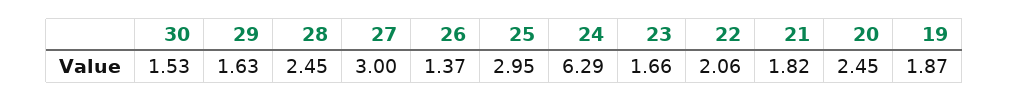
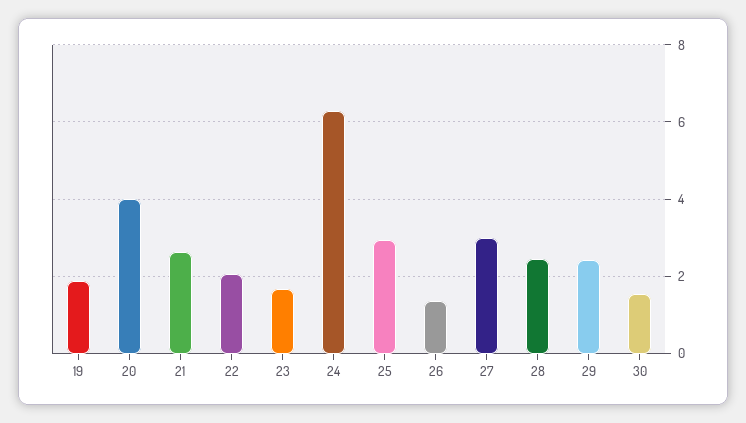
  {
    "30": 1.53,
-   "29": 1.63,
+   "29": 2.4,
    "28": 2.45,
    "27": 3,
    "26": 1.37,
    "25": 2.95,
    "24": 6.29,
    "23": 1.66,
    "22": 2.06,
-   "21": 1.82,
+   "21": 2.6,
-   "20": 2.45,
+   "20": 4,
    "19": 1.87
  }

